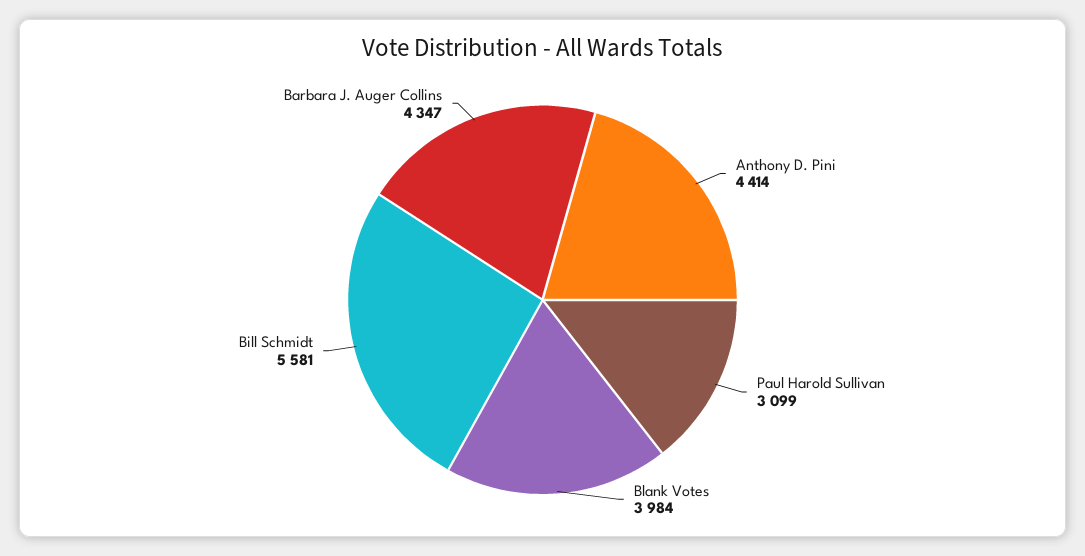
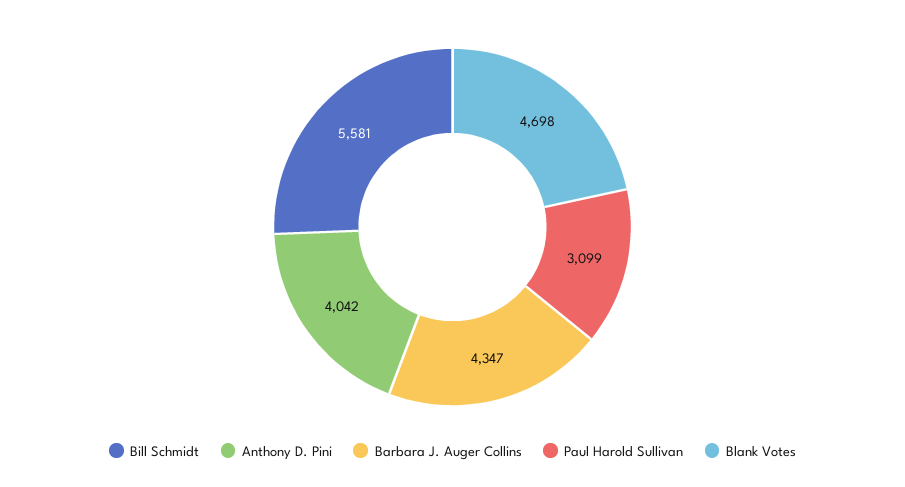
  {
-   "Anthony D. Pini": 4414,
+   "Anthony D. Pini": 4042,
    "Paul Harold Sullivan": 3099,
-   "Blank Votes": 3984,
+   "Blank Votes": 4698,
    "Bill Schmidt": 5581,
    "Barbara J. Auger Collins": 4347
  }

